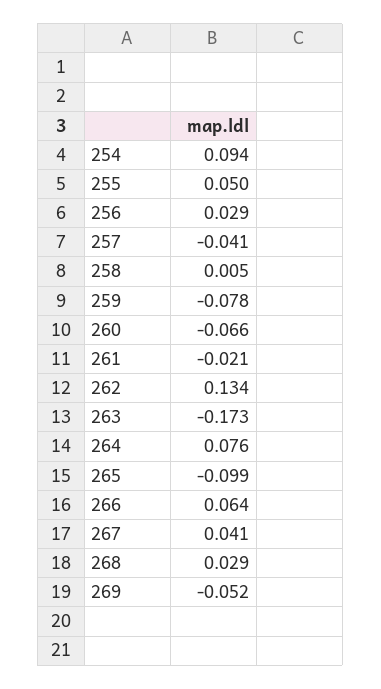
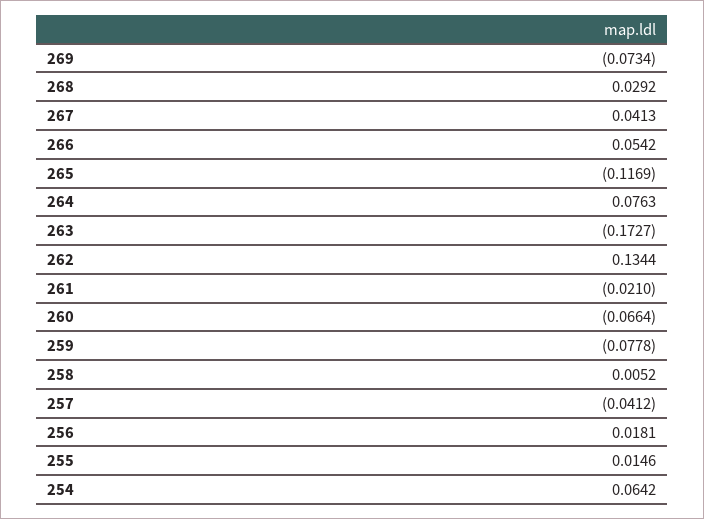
  {
-   "254": 0.094,
+   "254": 0.0642,
-   "255": 0.05,
+   "255": 0.0146,
-   "256": 0.029,
+   "256": 0.0181,
    "257": -0.0412,
    "258": 0.0052,
    "259": -0.0778,
    "260": -0.0664,
    "261": -0.021,
    "262": 0.1344,
    "263": -0.1727,
    "264": 0.0763,
-   "265": -0.099,
+   "265": -0.1169,
-   "266": 0.064,
+   "266": 0.0542,
    "267": 0.0413,
    "268": 0.0292,
-   "269": -0.052
+   "269": -0.0734
  }

